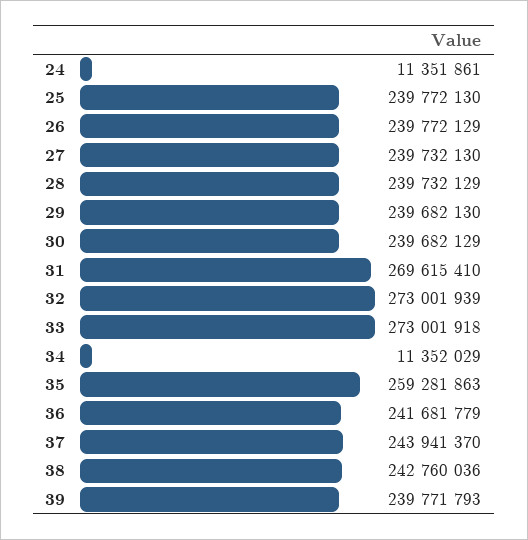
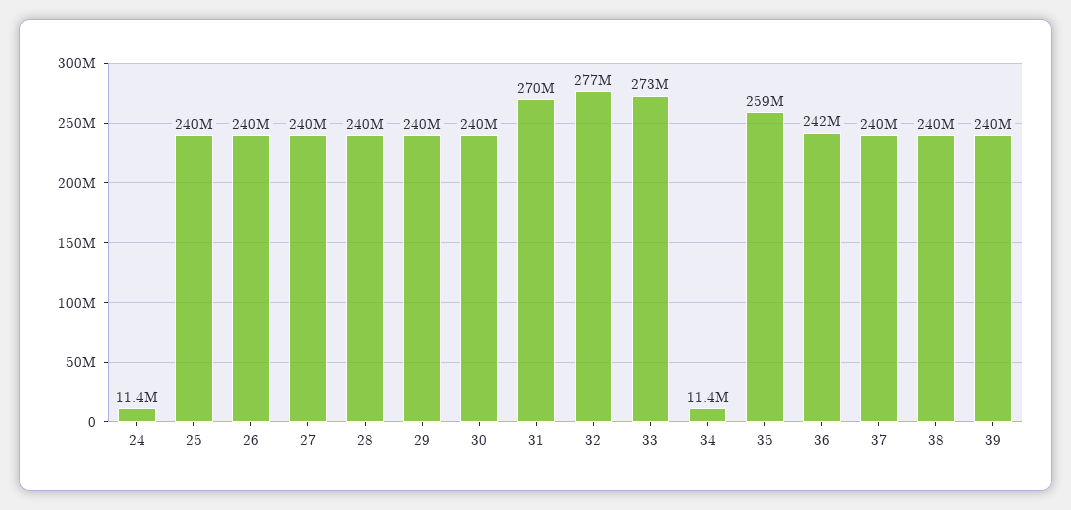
  {
    "24": 11351861,
    "25": 239772130,
    "26": 239772129,
    "27": 239732130,
    "28": 239732129,
    "29": 239682130,
    "30": 239682129,
    "31": 269615410,
-   "32": 273001939,
+   "32": 277000000,
    "33": 273001918,
    "34": 11352029,
    "35": 259281863,
    "36": 241681779,
-   "37": 243941370,
+   "37": 240000000,
-   "38": 242760036,
+   "38": 240000000,
    "39": 239771793
  }

